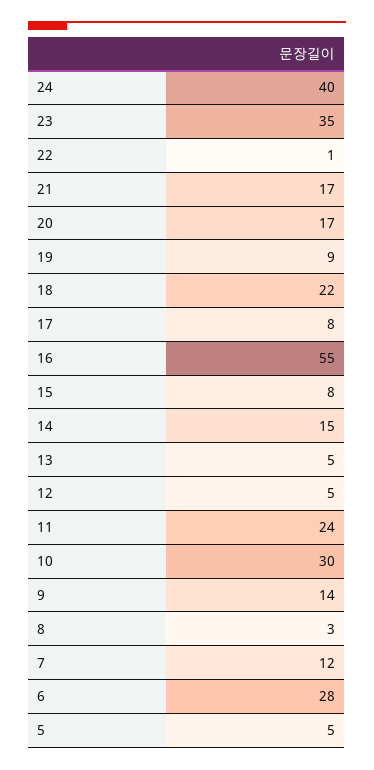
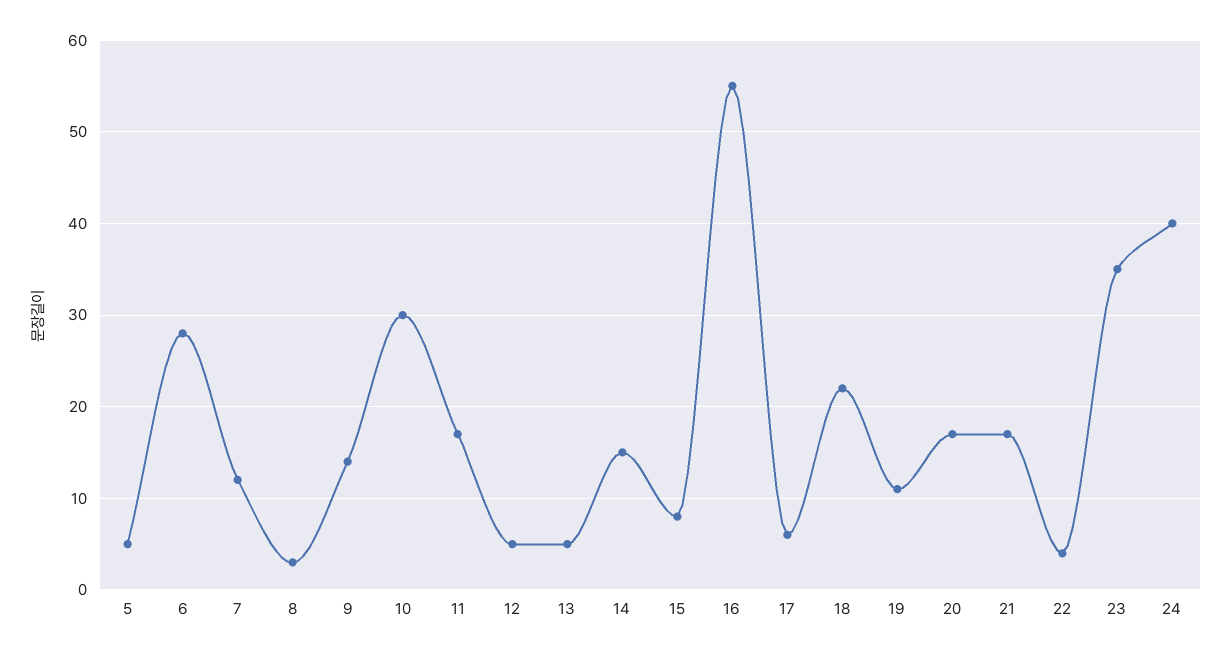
  {
    "24": 40,
    "23": 35,
-   "22": 1,
+   "22": 4,
    "21": 17,
    "20": 17,
-   "19": 9,
+   "19": 11,
    "18": 22,
-   "17": 8,
+   "17": 6,
    "16": 55,
    "15": 8,
    "14": 15,
    "13": 5,
    "12": 5,
-   "11": 24,
+   "11": 17,
    "10": 30,
    "9": 14,
    "8": 3,
    "7": 12,
    "6": 28,
    "5": 5
  }

